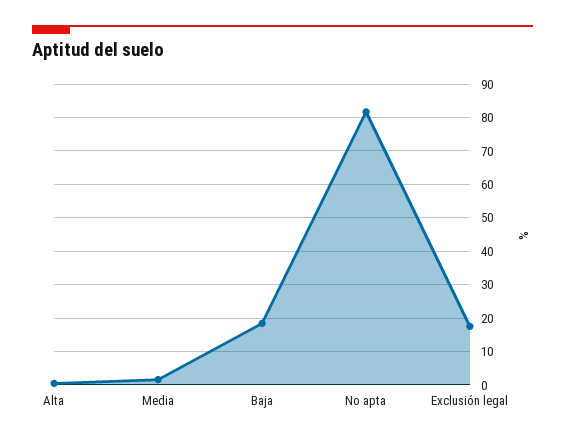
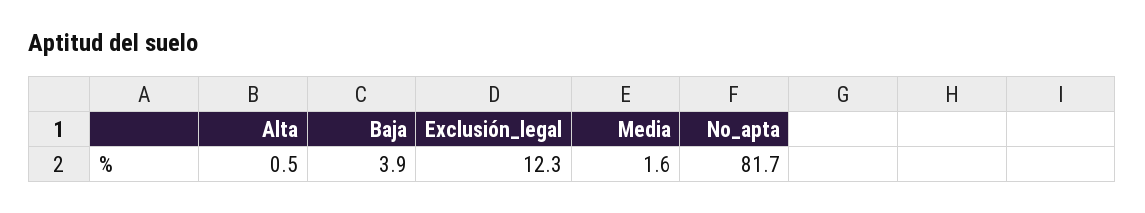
  {
    "Alta": 0.5,
    "Media": 1.6,
-   "Baja": 18,
+   "Baja": 3.9,
    "No apta": 81.7,
-   "Exclusión legal": 18
+   "Exclusión legal": 12.3
  }

